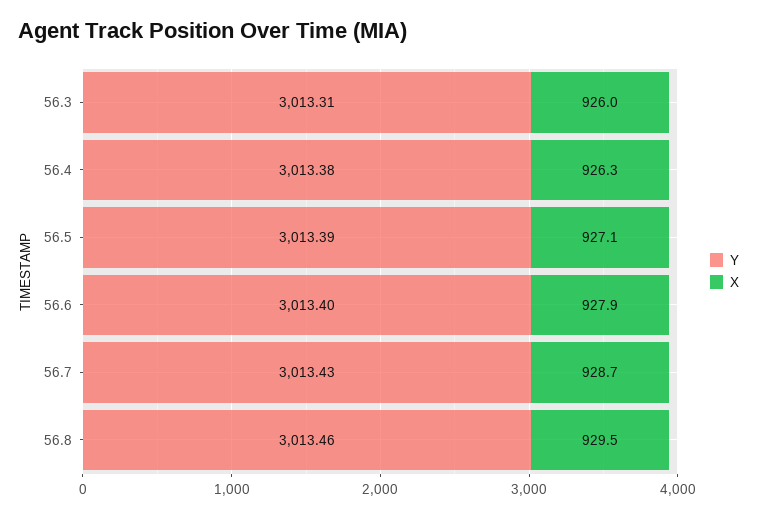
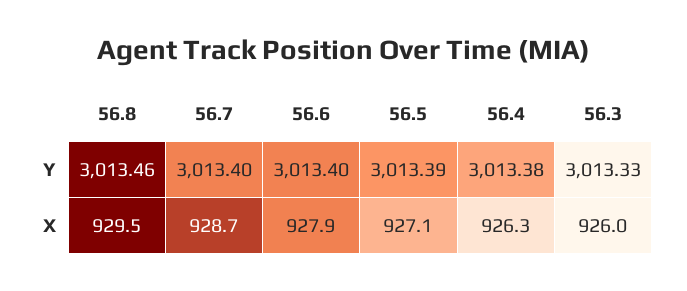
  {
    "Y": {
-     "56.3": 3013.31,
+     "56.3": 3013.33,
      "56.4": 3013.38,
      "56.5": 3013.39,
      "56.6": 3013.4,
-     "56.7": 3013.43,
+     "56.7": 3013.4,
      "56.8": 3013.46
    },
    "X": {
      "56.3": 926,
      "56.4": 926.3,
      "56.5": 927.1,
      "56.6": 927.9,
      "56.7": 928.7,
      "56.8": 929.5
    }
  }

